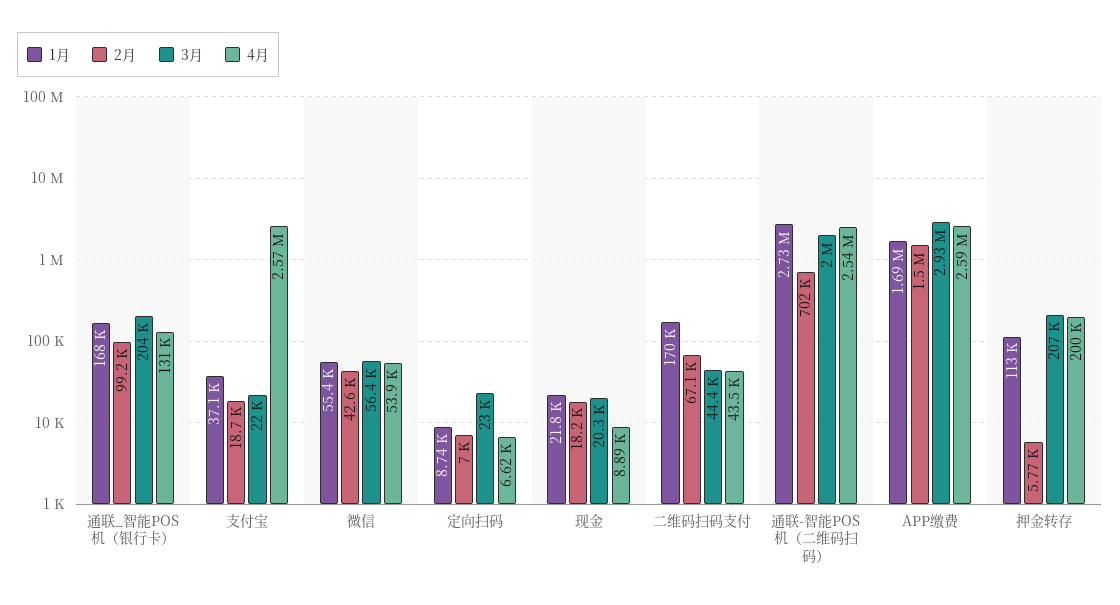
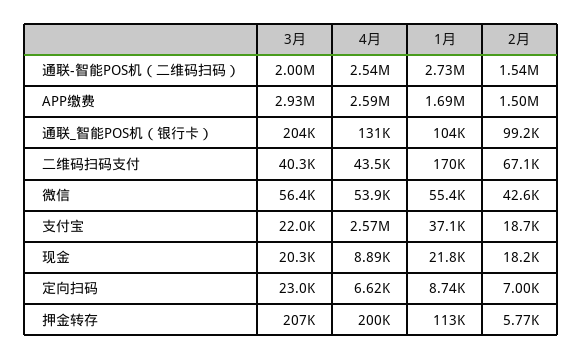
  {
    "1月": {
-     "通联_智能POS机（银行卡）": 168000,
+     "通联_智能POS机（银行卡）": 104000,
      "支付宝": 37100,
      "微信": 55400,
      "定向扫码": 8740,
      "现金": 21800,
      "二维码扫码支付": 170000,
      "通联-智能POS机（二维码扫码）": 2730000,
      "APP缴费": 1690000,
      "押金转存": 113000
    },
    "2月": {
      "通联_智能POS机（银行卡）": 99200,
      "支付宝": 18700,
      "微信": 42600,
      "定向扫码": 7000,
      "现金": 18200,
      "二维码扫码支付": 67100,
-     "通联-智能POS机（二维码扫码）": 702000,
+     "通联-智能POS机（二维码扫码）": 1540000,
      "APP缴费": 1500000,
      "押金转存": 5770
    },
    "3月": {
      "通联_智能POS机（银行卡）": 204000,
      "支付宝": 22000,
      "微信": 56400,
      "定向扫码": 23000,
      "现金": 20300,
-     "二维码扫码支付": 44400,
+     "二维码扫码支付": 40300,
      "通联-智能POS机（二维码扫码）": 2000000,
      "APP缴费": 2930000,
      "押金转存": 207000
    },
    "4月": {
      "通联_智能POS机（银行卡）": 131000,
      "支付宝": 2570000,
      "微信": 53900,
      "定向扫码": 6620,
      "现金": 8890,
      "二维码扫码支付": 43500,
      "通联-智能POS机（二维码扫码）": 2540000,
      "APP缴费": 2590000,
      "押金转存": 200000
    }
  }

